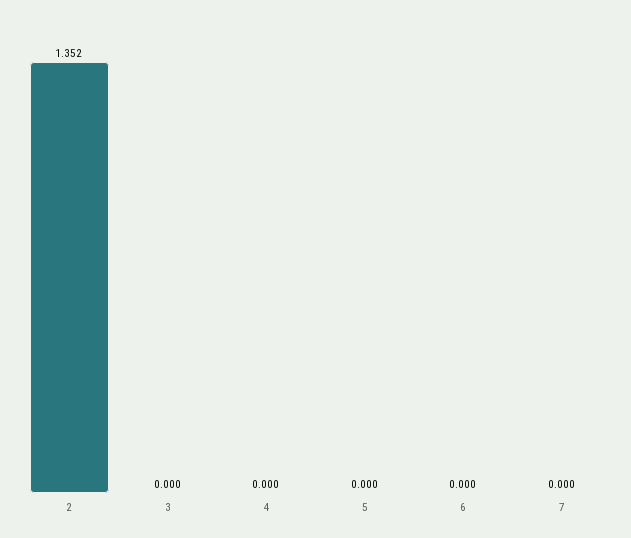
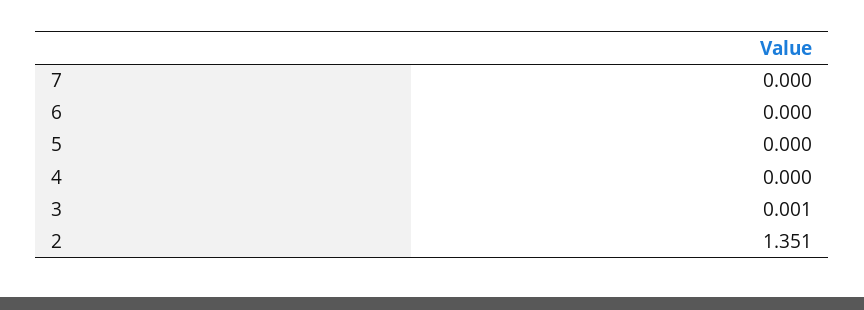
  {
-   "2": 1.352,
+   "2": 1.351,
-   "3": 0,
+   "3": 0.001,
    "4": 0,
    "5": 0,
    "6": 0,
    "7": 0
  }

